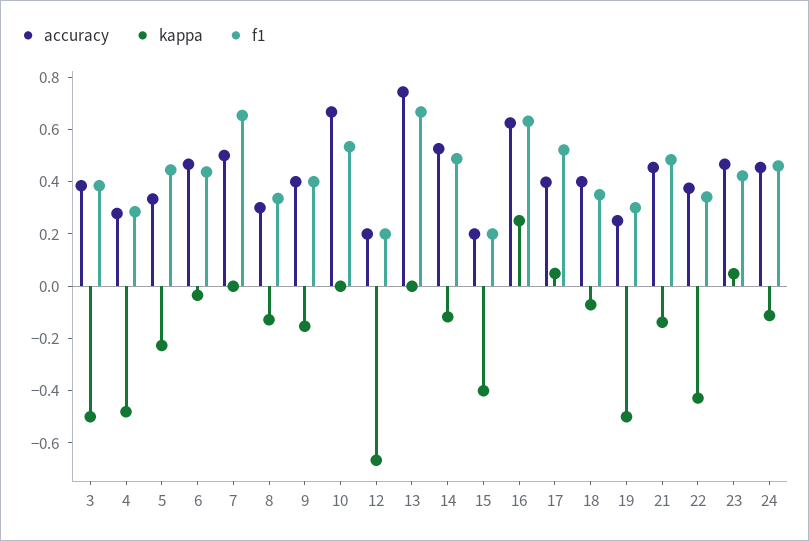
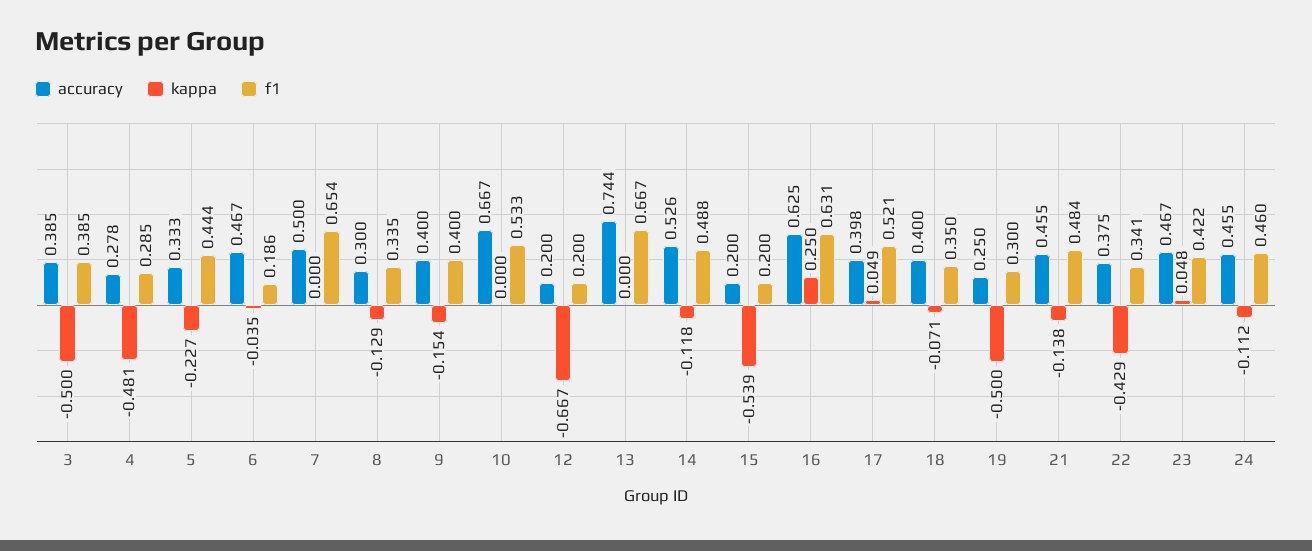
  {
    "accuracy": {
      "3": 0.385,
      "4": 0.278,
      "5": 0.333,
      "6": 0.467,
      "7": 0.5,
      "8": 0.3,
      "9": 0.4,
      "10": 0.667,
      "12": 0.2,
      "13": 0.744,
      "14": 0.526,
      "15": 0.2,
      "16": 0.625,
      "17": 0.398,
      "18": 0.4,
      "19": 0.25,
      "21": 0.455,
      "22": 0.375,
      "23": 0.467,
      "24": 0.455
    },
    "kappa": {
      "3": -0.5,
      "4": -0.481,
      "5": -0.227,
      "6": -0.035,
      "7": 0,
      "8": -0.129,
      "9": -0.154,
      "10": 0,
      "12": -0.667,
      "13": 0,
      "14": -0.118,
-     "15": -0.4,
+     "15": -0.539,
      "16": 0.25,
      "17": 0.049,
      "18": -0.071,
      "19": -0.5,
      "21": -0.138,
      "22": -0.429,
      "23": 0.048,
      "24": -0.112
    },
    "f1": {
      "3": 0.385,
      "4": 0.285,
      "5": 0.444,
-     "6": 0.45,
+     "6": 0.186,
      "7": 0.654,
      "8": 0.335,
      "9": 0.4,
      "10": 0.533,
      "12": 0.2,
      "13": 0.667,
      "14": 0.488,
      "15": 0.2,
      "16": 0.631,
      "17": 0.521,
      "18": 0.35,
      "19": 0.3,
      "21": 0.484,
      "22": 0.341,
      "23": 0.422,
      "24": 0.46
    }
  }

